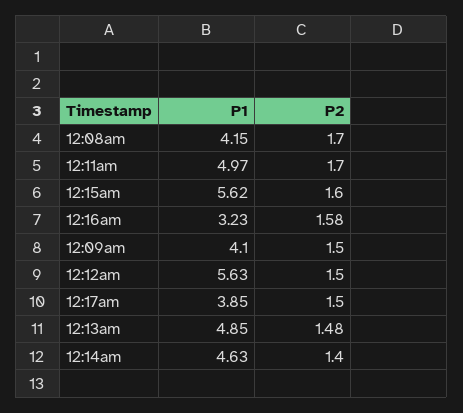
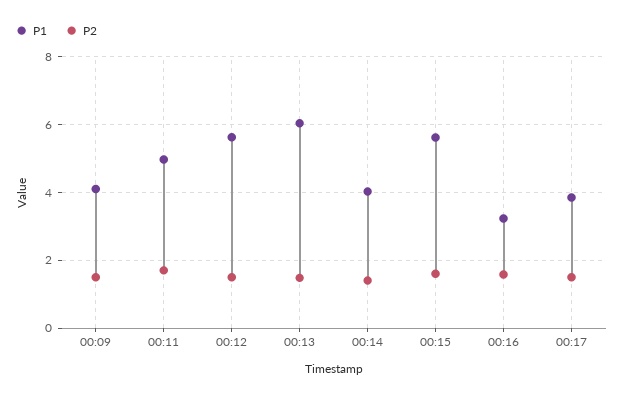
  {
    "P1": {
-     "12:08am": 4.15,
      "12:11am": 4.97,
      "12:15am": 5.62,
      "12:16am": 3.23,
      "12:09am": 4.1,
      "12:12am": 5.63,
      "12:17am": 3.85,
-     "12:13am": 4.85,
+     "12:13am": 6,
-     "12:14am": 4.63
+     "12:14am": 4
    },
    "P2": {
-     "12:08am": 1.7,
      "12:11am": 1.7,
      "12:15am": 1.6,
      "12:16am": 1.58,
      "12:09am": 1.5,
      "12:12am": 1.5,
      "12:17am": 1.5,
      "12:13am": 1.48,
      "12:14am": 1.4
    }
  }

